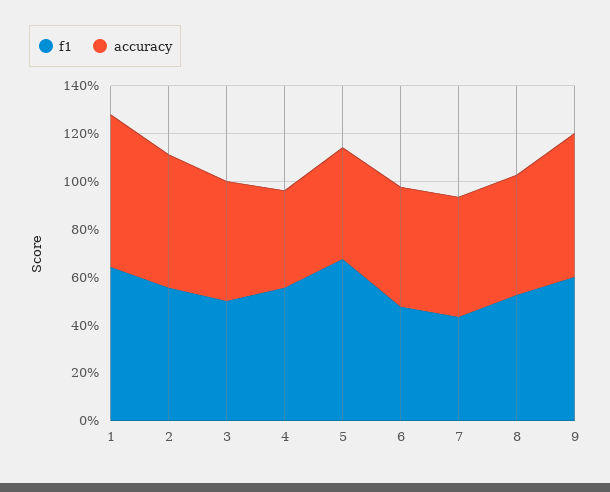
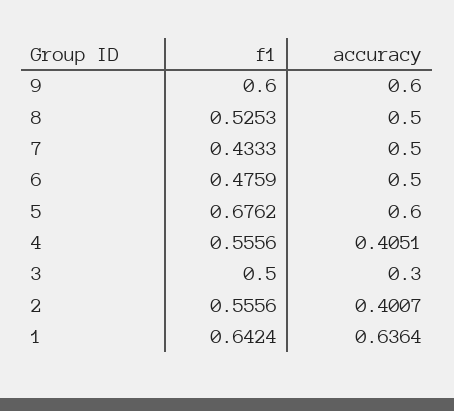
  {
    "f1": {
      "1": 0.6424,
      "2": 0.5556,
      "3": 0.5,
      "4": 0.5556,
      "5": 0.6762,
      "6": 0.4759,
      "7": 0.4333,
      "8": 0.5253,
      "9": 0.6
    },
    "accuracy": {
      "1": 0.6364,
-     "2": 0.55,
+     "2": 0.4007,
-     "3": 0.5,
+     "3": 0.3,
      "4": 0.4051,
-     "5": 0.45,
+     "5": 0.6,
      "6": 0.5,
      "7": 0.5,
      "8": 0.5,
      "9": 0.6
    }
  }

